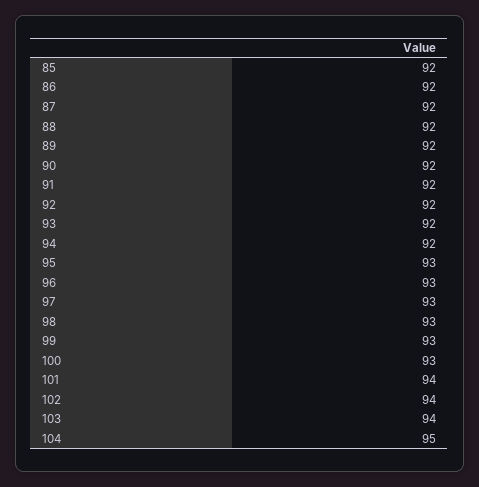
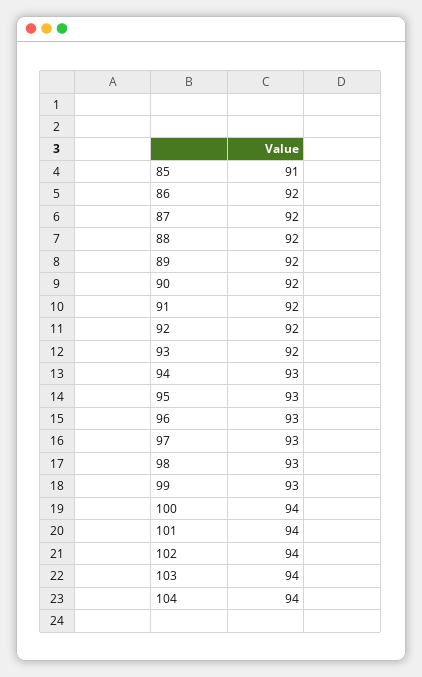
  {
-   "85": 92,
+   "85": 91,
    "86": 92,
    "87": 92,
    "88": 92,
    "89": 92,
    "90": 92,
    "91": 92,
    "92": 92,
    "93": 92,
-   "94": 92,
+   "94": 93,
    "95": 93,
    "96": 93,
    "97": 93,
    "98": 93,
    "99": 93,
-   "100": 93,
+   "100": 94,
    "101": 94,
    "102": 94,
    "103": 94,
-   "104": 95
+   "104": 94
  }

